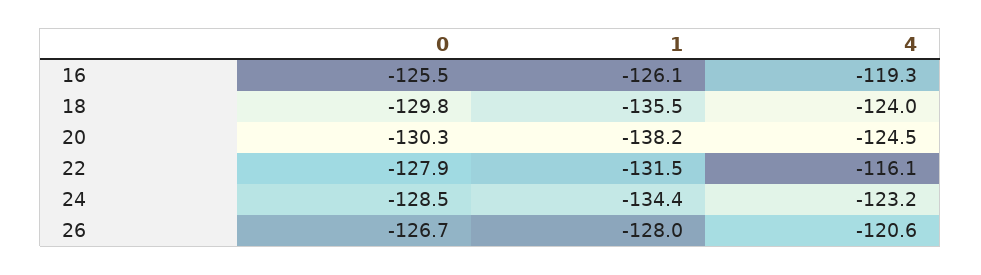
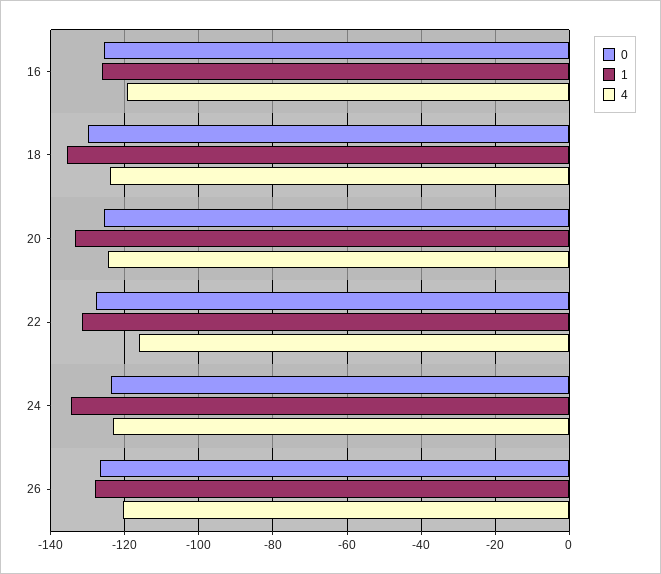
  {
    "0": {
      "16": -125.5,
      "18": -129.8,
-     "20": -130.3,
+     "20": -126,
      "22": -127.9,
-     "24": -128.5,
+     "24": -124,
      "26": -126.7
    },
    "1": {
      "16": -126.1,
      "18": -135.5,
-     "20": -138.2,
+     "20": -134,
      "22": -131.5,
      "24": -134.4,
      "26": -128
    },
    "4": {
      "16": -119.3,
      "18": -124,
      "20": -124.5,
      "22": -116.1,
      "24": -123.2,
      "26": -120.6
    }
  }

